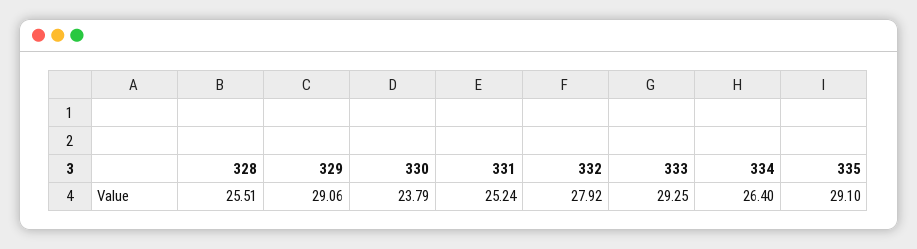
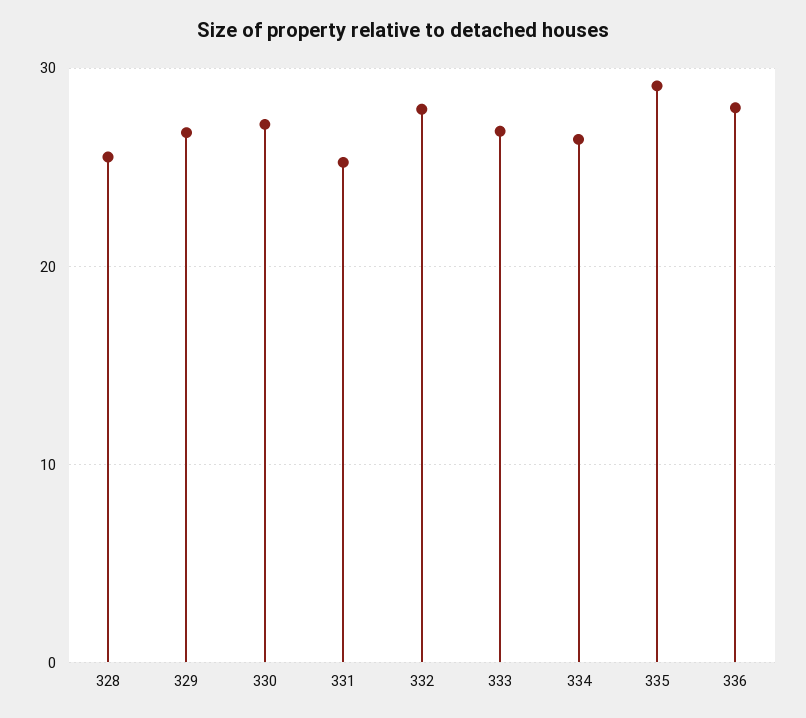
  {
    "328": 25.51,
-   "329": 29.06,
+   "329": 27,
-   "330": 23.79,
+   "330": 27,
    "331": 25.24,
    "332": 27.92,
-   "333": 29.25,
+   "333": 27,
    "334": 26.4,
-   "335": 29.1
+   "335": 29.1,
+   "336": 28
  }

